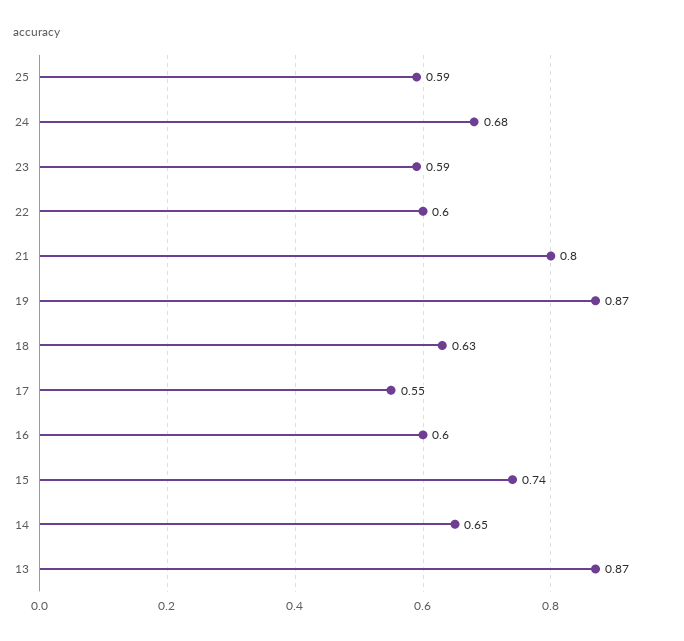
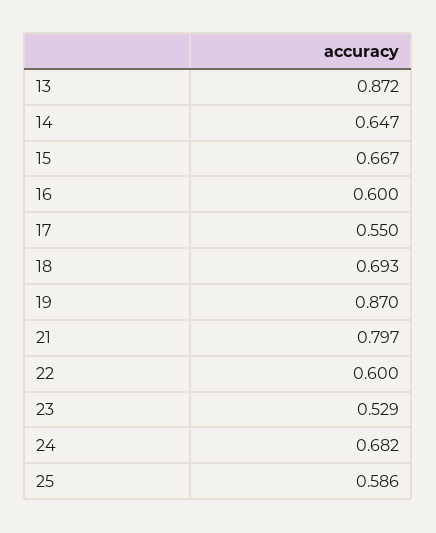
  {
    "25": 0.586,
    "24": 0.682,
-   "23": 0.59,
+   "23": 0.529,
    "22": 0.6,
    "21": 0.797,
    "19": 0.87,
-   "18": 0.63,
+   "18": 0.693,
    "17": 0.55,
    "16": 0.6,
-   "15": 0.74,
+   "15": 0.667,
    "14": 0.647,
    "13": 0.872
  }

